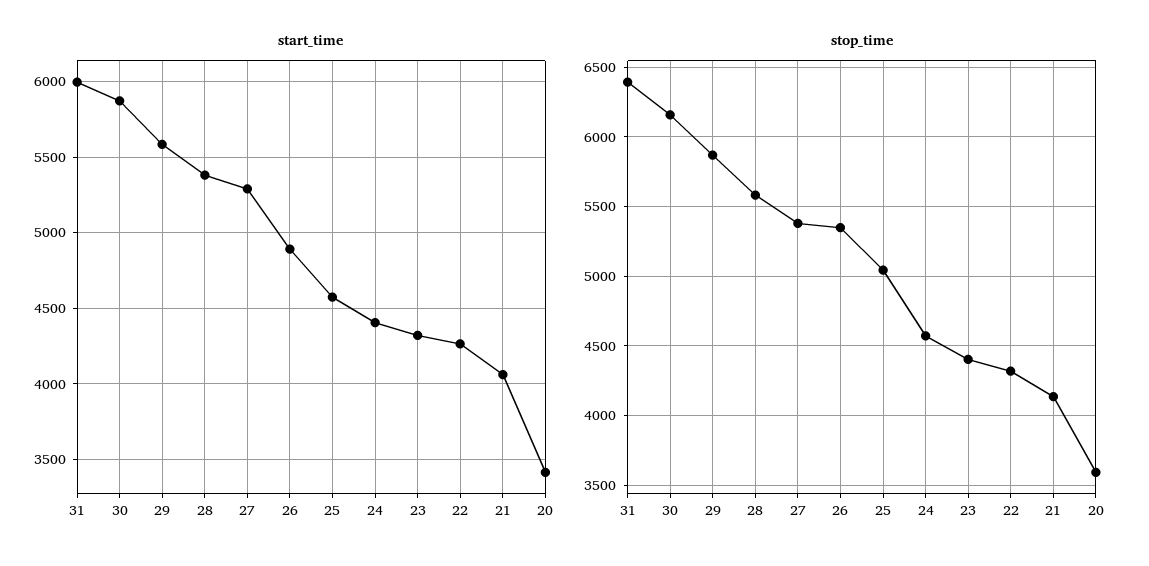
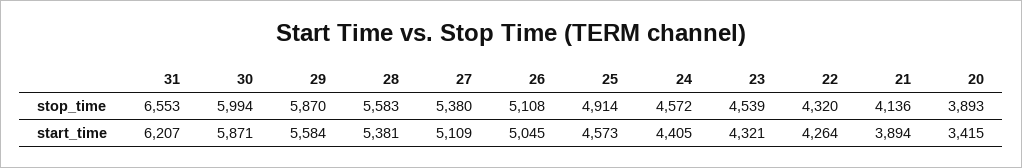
  {
    "start_time": {
-     "31": 6000,
+     "31": 6207,
      "30": 5871,
      "29": 5584,
      "28": 5381,
-     "27": 5300,
+     "27": 5109,
-     "26": 4900,
+     "26": 5045,
      "25": 4573,
      "24": 4405,
      "23": 4321,
      "22": 4264,
-     "21": 4050,
+     "21": 3894,
      "20": 3415
    },
    "stop_time": {
-     "31": 6400,
+     "31": 6553,
-     "30": 6150,
+     "30": 5994,
      "29": 5870,
      "28": 5583,
      "27": 5380,
-     "26": 5350,
+     "26": 5108,
-     "25": 5050,
+     "25": 4914,
      "24": 4572,
-     "23": 4400,
+     "23": 4539,
      "22": 4320,
      "21": 4136,
-     "20": 3600
+     "20": 3893
    }
  }

